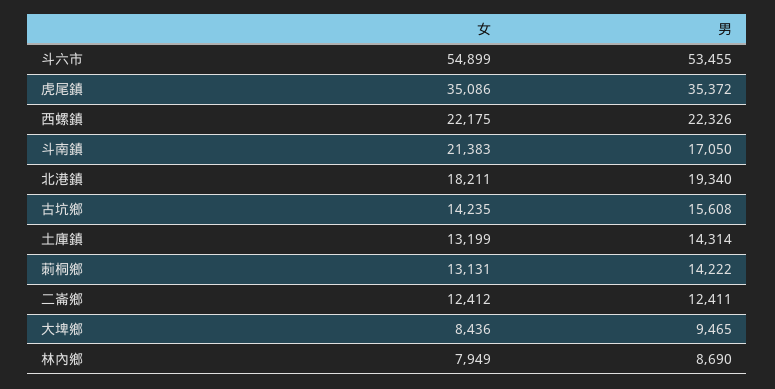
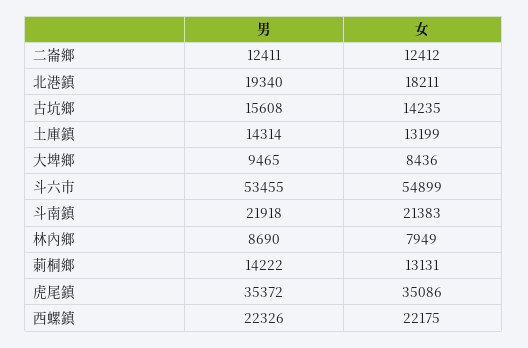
  {
    "女": {
      "斗六市": 54899,
      "虎尾鎮": 35086,
      "西螺鎮": 22175,
      "斗南鎮": 21383,
      "北港鎮": 18211,
      "古坑鄉": 14235,
      "土庫鎮": 13199,
      "莿桐鄉": 13131,
      "二崙鄉": 12412,
      "大埤鄉": 8436,
      "林內鄉": 7949
    },
    "男": {
      "斗六市": 53455,
      "虎尾鎮": 35372,
      "西螺鎮": 22326,
-     "斗南鎮": 17050,
+     "斗南鎮": 21918,
      "北港鎮": 19340,
      "古坑鄉": 15608,
      "土庫鎮": 14314,
      "莿桐鄉": 14222,
      "二崙鄉": 12411,
      "大埤鄉": 9465,
      "林內鄉": 8690
    }
  }

